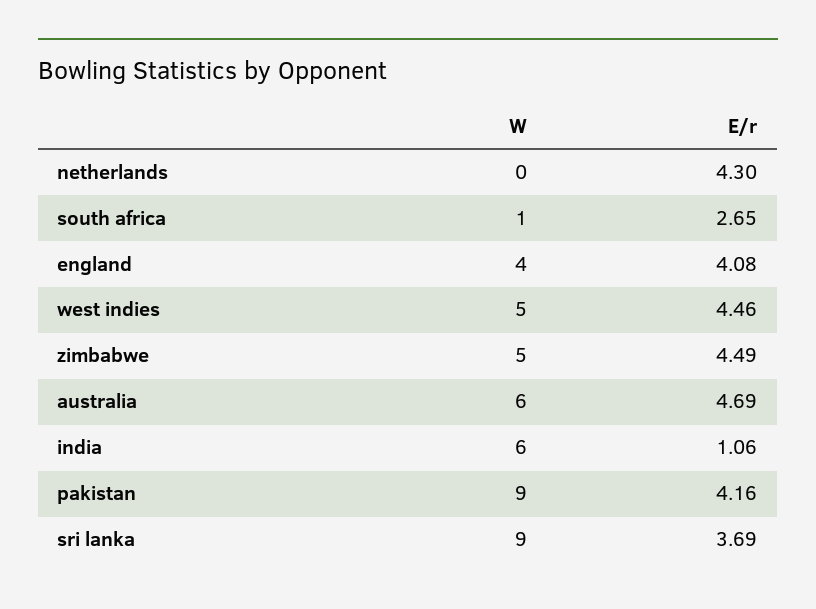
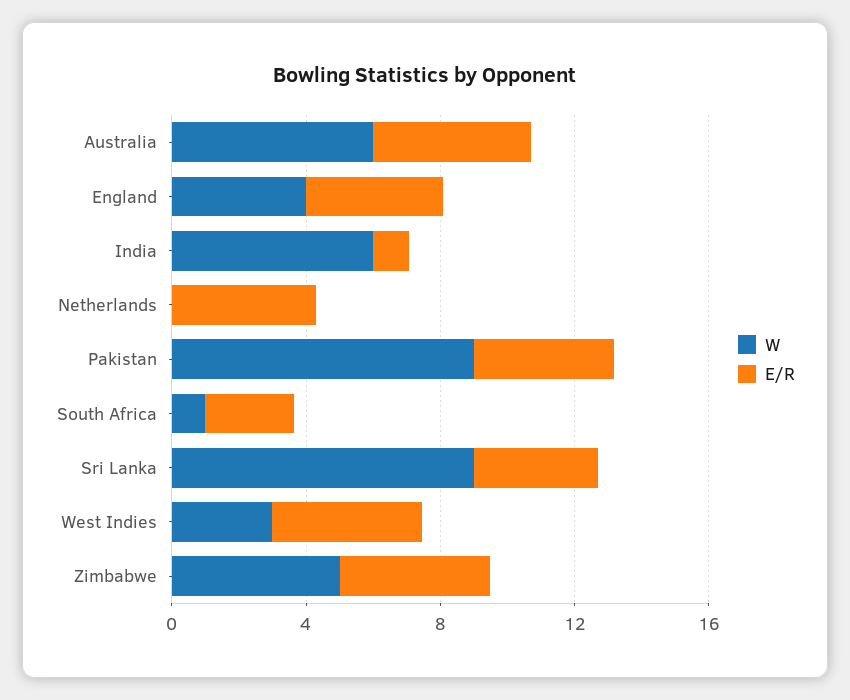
  {
    "W": {
      "netherlands": 0,
      "south africa": 1,
      "england": 4,
-     "west indies": 5,
+     "west indies": 3,
      "zimbabwe": 5,
      "australia": 6,
      "india": 6,
      "pakistan": 9,
      "sri lanka": 9
    },
    "E/r": {
      "netherlands": 4.3,
      "south africa": 2.65,
      "england": 4.08,
      "west indies": 4.46,
      "zimbabwe": 4.49,
      "australia": 4.69,
      "india": 1.06,
      "pakistan": 4.16,
      "sri lanka": 3.69
    }
  }

